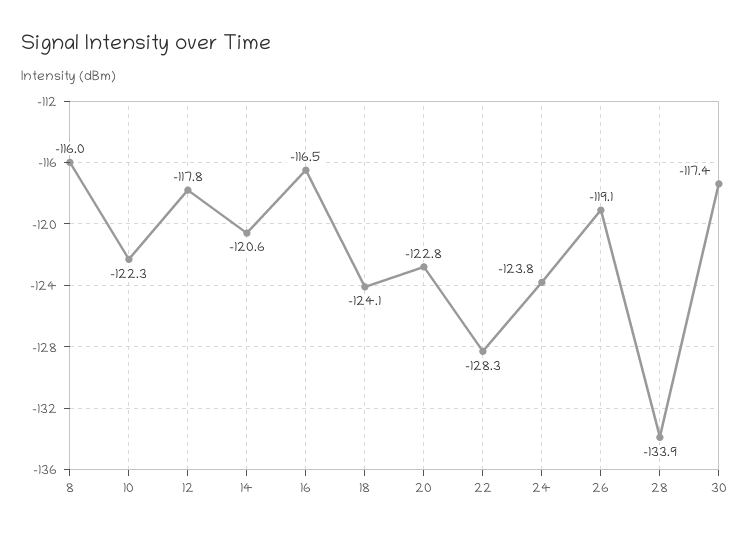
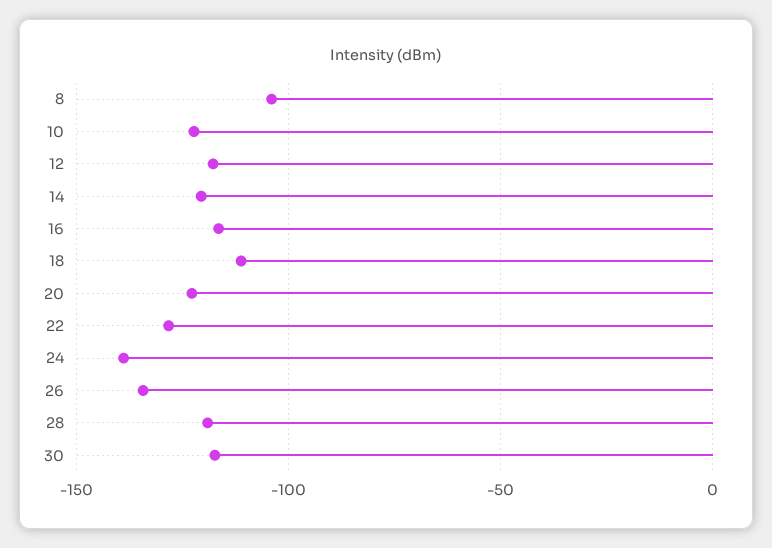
  {
-   "8": -116,
+   "8": -105,
    "10": -122.3,
    "12": -117.8,
    "14": -120.6,
    "16": -116.5,
-   "18": -124.1,
+   "18": -110,
    "20": -122.8,
    "22": -128.3,
-   "24": -123.8,
+   "24": -140,
-   "26": -119.1,
+   "26": -135,
-   "28": -133.9,
+   "28": -120,
    "30": -117.4
  }

